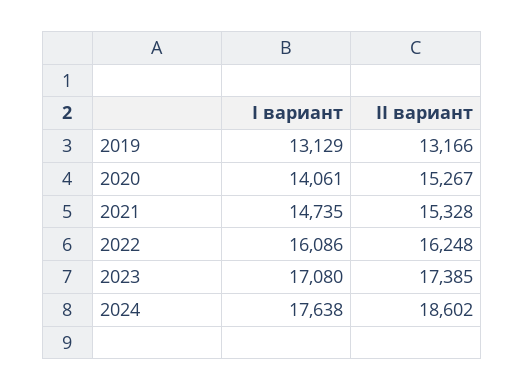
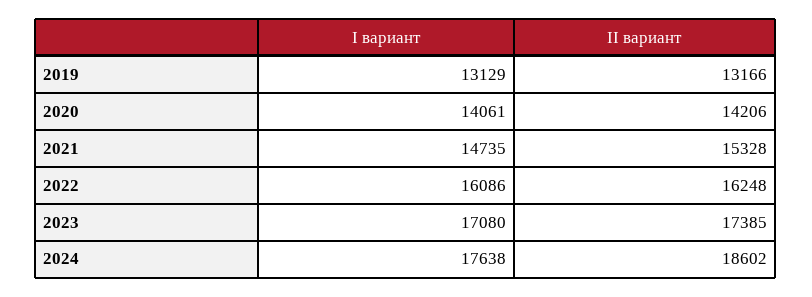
  {
    "I вариант": {
      "2019": 13129,
      "2020": 14061,
      "2021": 14735,
      "2022": 16086,
      "2023": 17080,
      "2024": 17638
    },
    "II вариант": {
      "2019": 13166,
-     "2020": 15267,
+     "2020": 14206,
      "2021": 15328,
      "2022": 16248,
      "2023": 17385,
      "2024": 18602
    }
  }

